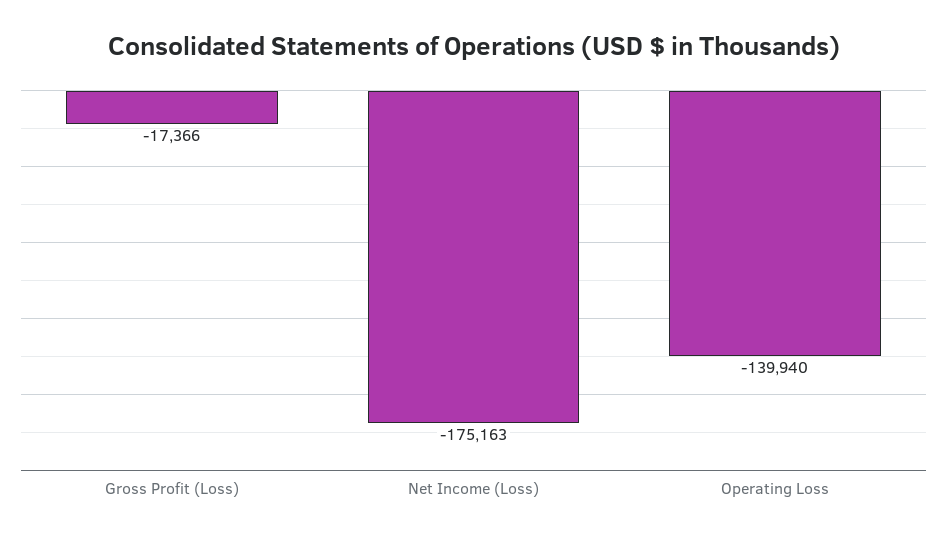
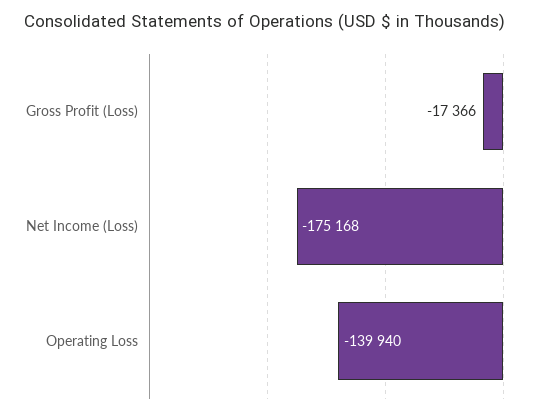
  {
    "Gross Profit (Loss)": -17366,
-   "Net Income (Loss)": -175163,
+   "Net Income (Loss)": -175168,
    "Operating Loss": -139940
  }

